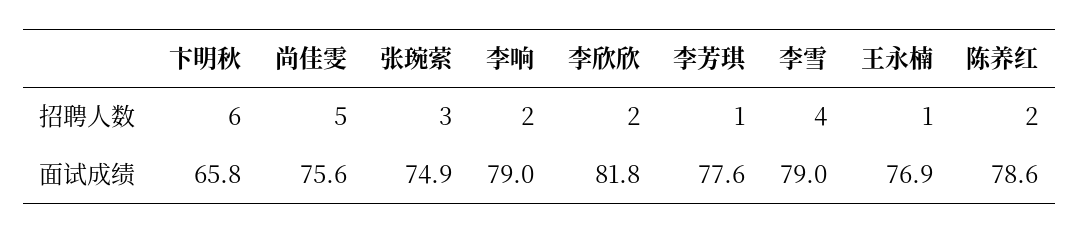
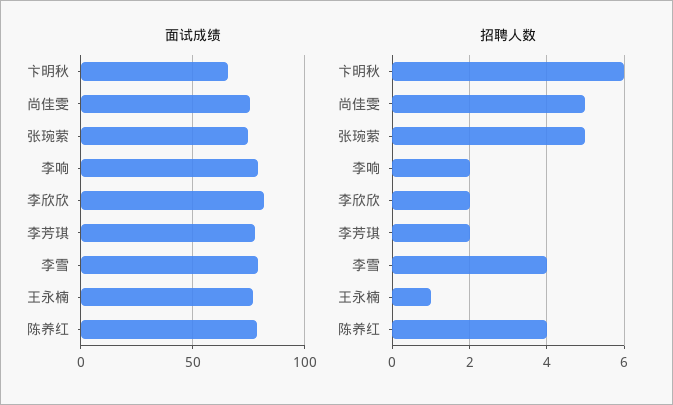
  {
    "招聘人数": {
      "卞明秋": 6,
      "尚佳雯": 5,
-     "张琬萦": 3,
+     "张琬萦": 5,
      "李响": 2,
      "李欣欣": 2,
-     "李芳琪": 1,
+     "李芳琪": 2,
      "李雪": 4,
      "王永楠": 1,
-     "陈养红": 2
+     "陈养红": 4
    },
    "面试成绩": {
      "卞明秋": 65.8,
      "尚佳雯": 75.6,
      "张琬萦": 74.9,
      "李响": 79,
      "李欣欣": 81.8,
      "李芳琪": 77.6,
      "李雪": 79,
      "王永楠": 76.9,
      "陈养红": 78.6
    }
  }

